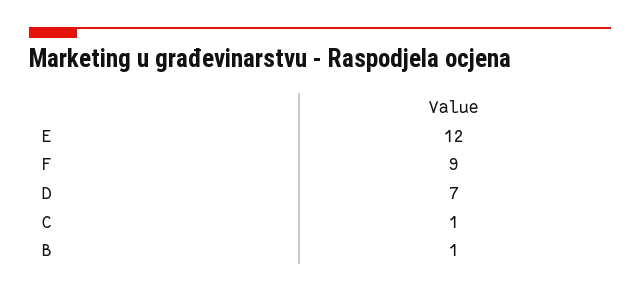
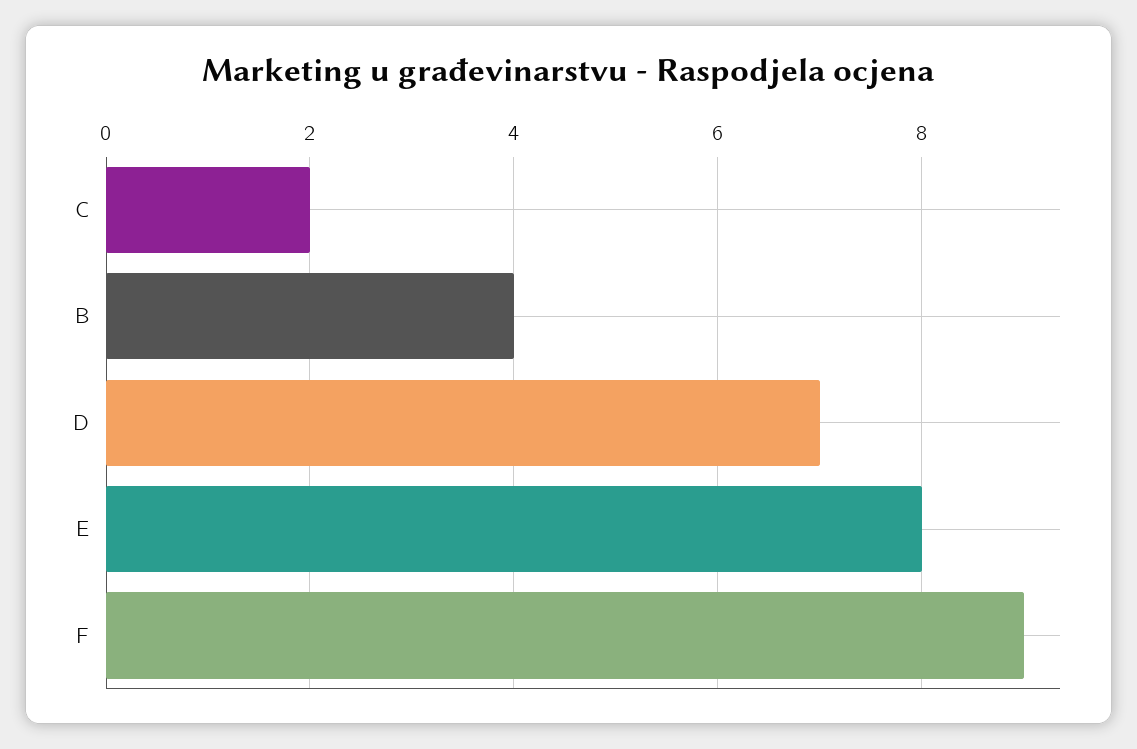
  {
-   "E": 12,
+   "E": 8,
    "F": 9,
    "D": 7,
-   "C": 1,
+   "C": 2,
-   "B": 1
+   "B": 4
  }

